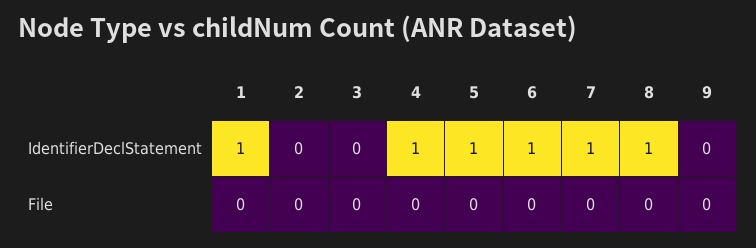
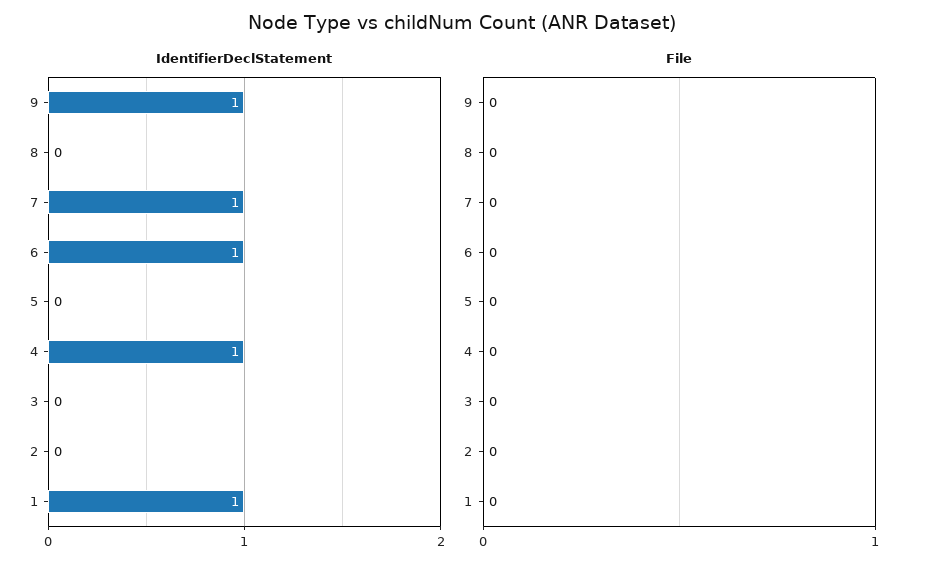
  {
    "IdentifierDeclStatement": {
      "1": 1,
      "2": 0,
      "3": 0,
      "4": 1,
-     "5": 1,
+     "5": 0,
      "6": 1,
      "7": 1,
-     "8": 1,
+     "8": 0,
-     "9": 0
+     "9": 1
    },
    "File": {
      "1": 0,
      "2": 0,
      "3": 0,
      "4": 0,
      "5": 0,
      "6": 0,
      "7": 0,
      "8": 0,
      "9": 0
    }
  }

